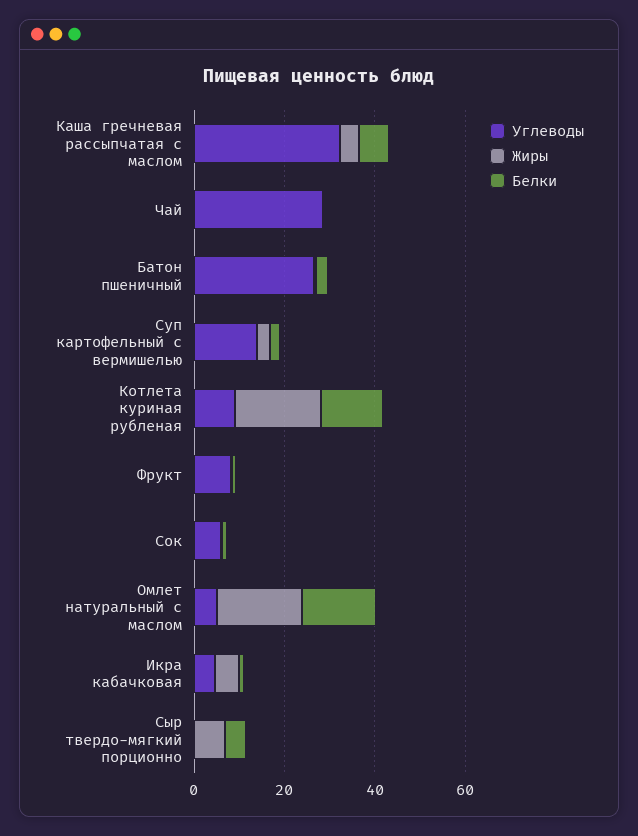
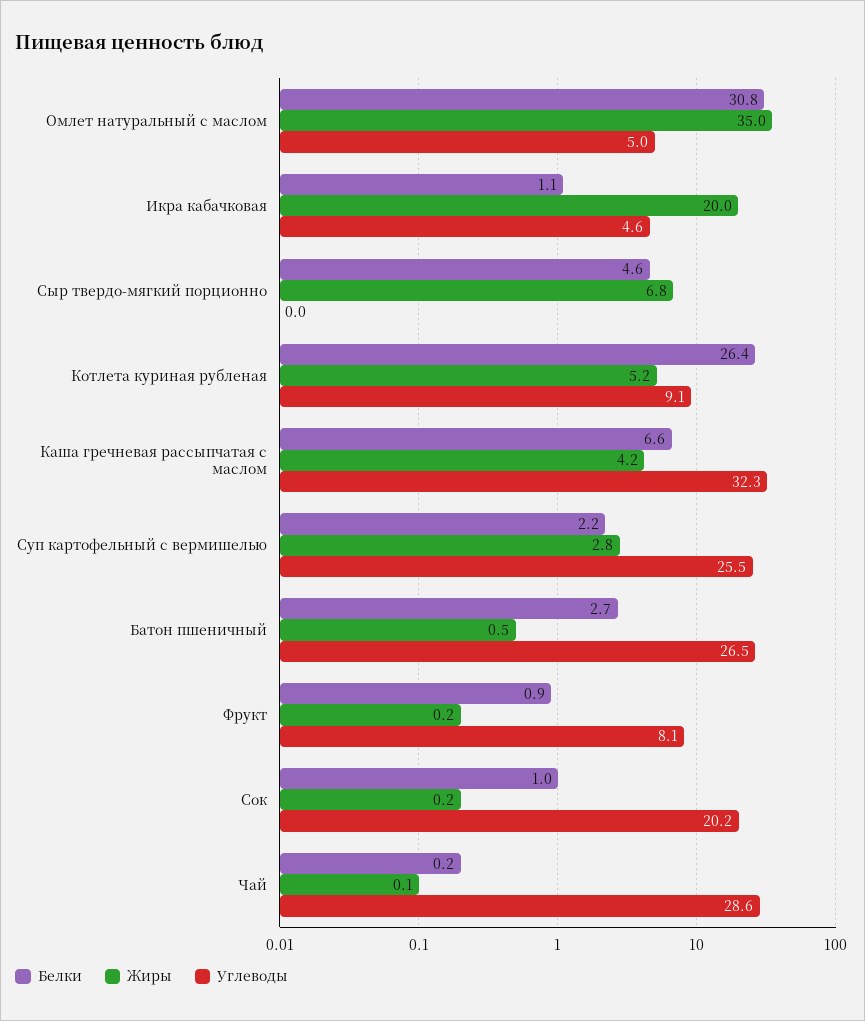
  {
    "Углеводы": {
      "Каша гречневая рассыпчатая с маслом": 32.3,
      "Чай": 28.6,
      "Батон пшеничный": 26.5,
-     "Суп картофельный с вермишелью": 15,
+     "Суп картофельный с вермишелью": 25.5,
      "Котлета куриная рубленая": 9.1,
      "Фрукт": 8.1,
-     "Сок": 5,
+     "Сок": 20.2,
      "Омлет натуральный с маслом": 5,
      "Икра кабачковая": 4.6,
      "Сыр твердо-мягкий порционно": 0
    },
    "Жиры": {
      "Каша гречневая рассыпчатая с маслом": 4.2,
      "Чай": 0.1,
      "Батон пшеничный": 0.5,
      "Суп картофельный с вермишелью": 2.8,
-     "Котлета куриная рубленая": 20,
+     "Котлета куриная рубленая": 5.2,
      "Фрукт": 0.2,
      "Сок": 0.2,
-     "Омлет натуральный с маслом": 20,
+     "Омлет натуральный с маслом": 35,
-     "Икра кабачковая": 5,
+     "Икра кабачковая": 20,
      "Сыр твердо-мягкий порционно": 6.8
    },
    "Белки": {
      "Каша гречневая рассыпчатая с маслом": 6.6,
      "Чай": 0.2,
      "Батон пшеничный": 2.7,
      "Суп картофельный с вермишелью": 2.2,
-     "Котлета куриная рубленая": 15,
+     "Котлета куриная рубленая": 26.4,
      "Фрукт": 0.9,
      "Сок": 1,
-     "Омлет натуральный с маслом": 15,
+     "Омлет натуральный с маслом": 30.8,
      "Икра кабачковая": 1.1,
      "Сыр твердо-мягкий порционно": 4.6
    }
  }

